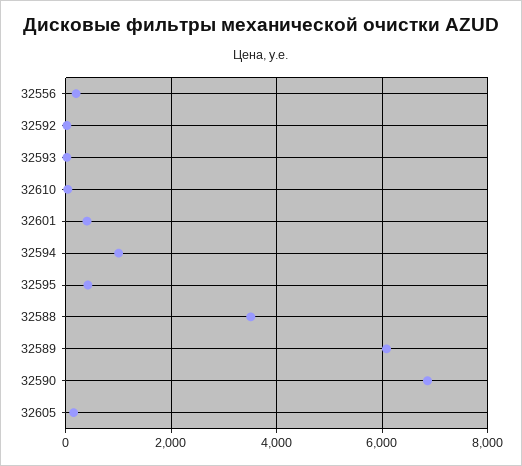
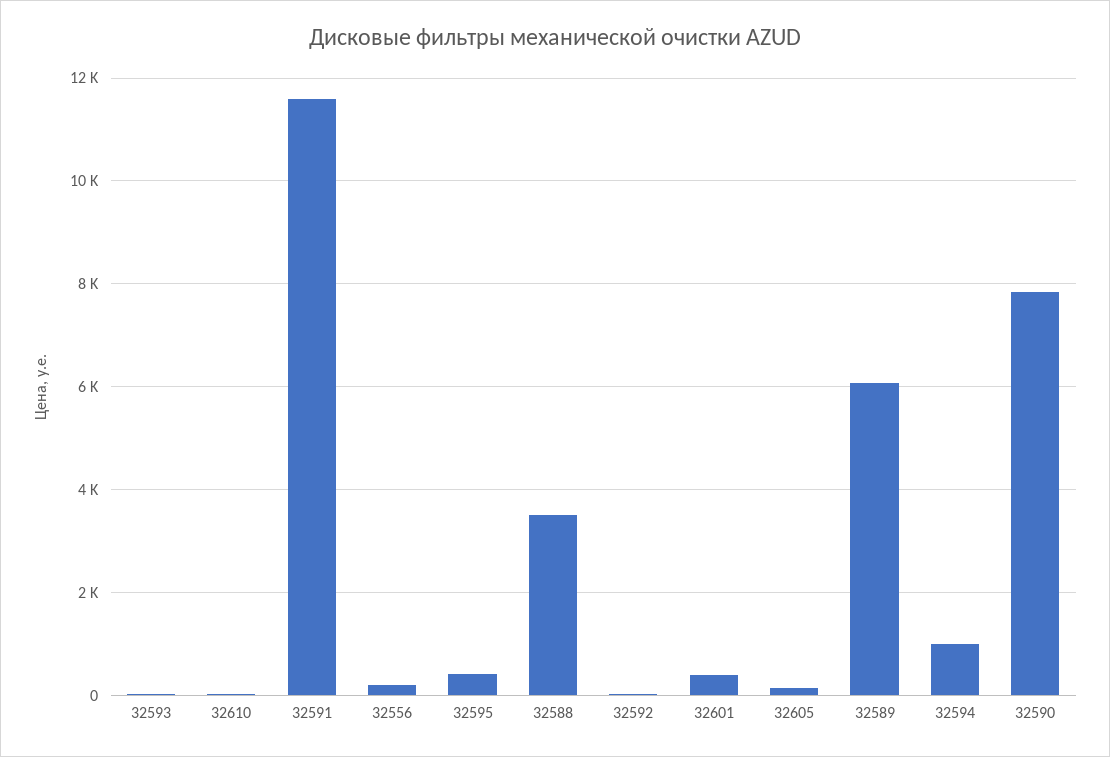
  {
    "32556": 200,
    "32592": 0,
    "32593": 0,
    "32610": 0,
    "32601": 400,
    "32594": 1000,
    "32595": 400,
    "32588": 3600,
    "32589": 6000,
-   "32590": 6800,
+   "32590": 7800,
-   "32605": 200
+   "32605": 200,
+   "32591": 11600
  }

